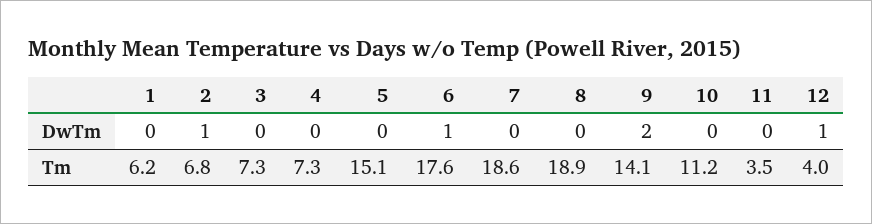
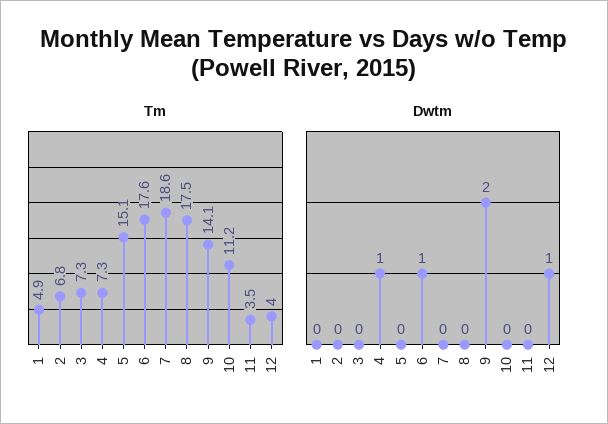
  {
    "DwTm": {
      "1": 0,
-     "2": 1,
+     "2": 0,
      "3": 0,
-     "4": 0,
+     "4": 1,
      "5": 0,
      "6": 1,
      "7": 0,
      "8": 0,
      "9": 2,
      "10": 0,
      "11": 0,
      "12": 1
    },
    "Tm": {
-     "1": 6.2,
+     "1": 4.9,
      "2": 6.8,
      "3": 7.3,
      "4": 7.3,
      "5": 15.1,
      "6": 17.6,
      "7": 18.6,
-     "8": 18.9,
+     "8": 17.5,
      "9": 14.1,
      "10": 11.2,
      "11": 3.5,
      "12": 4
    }
  }

